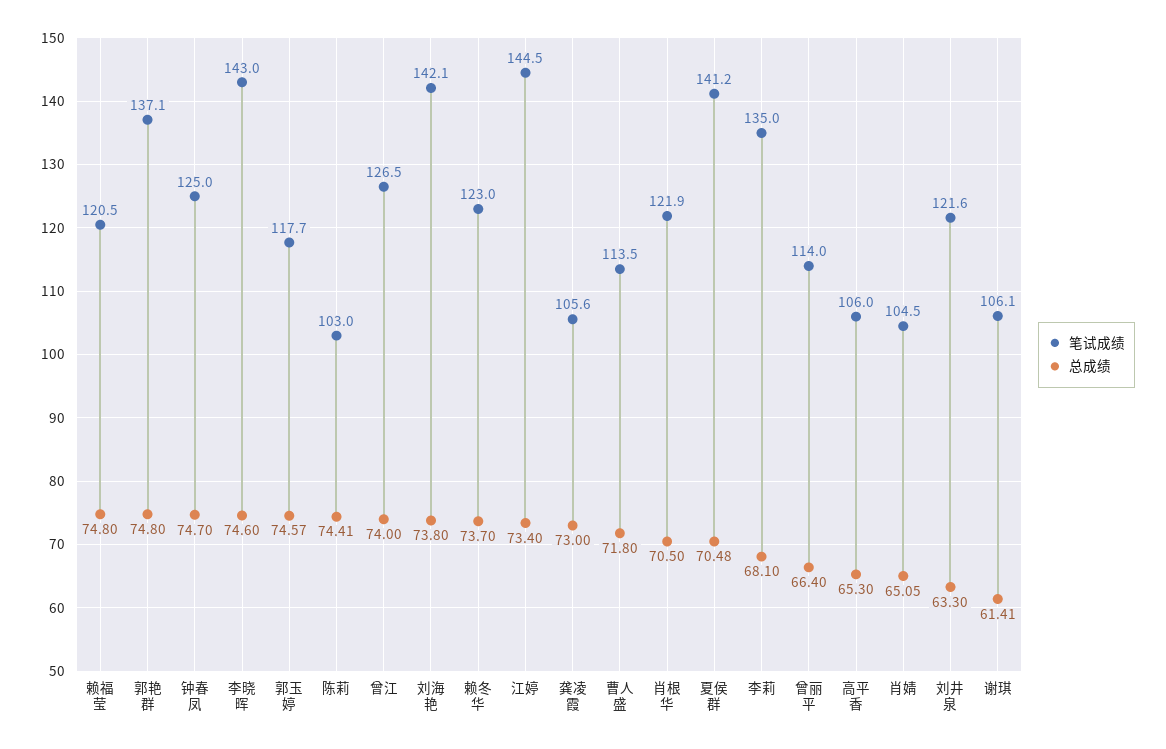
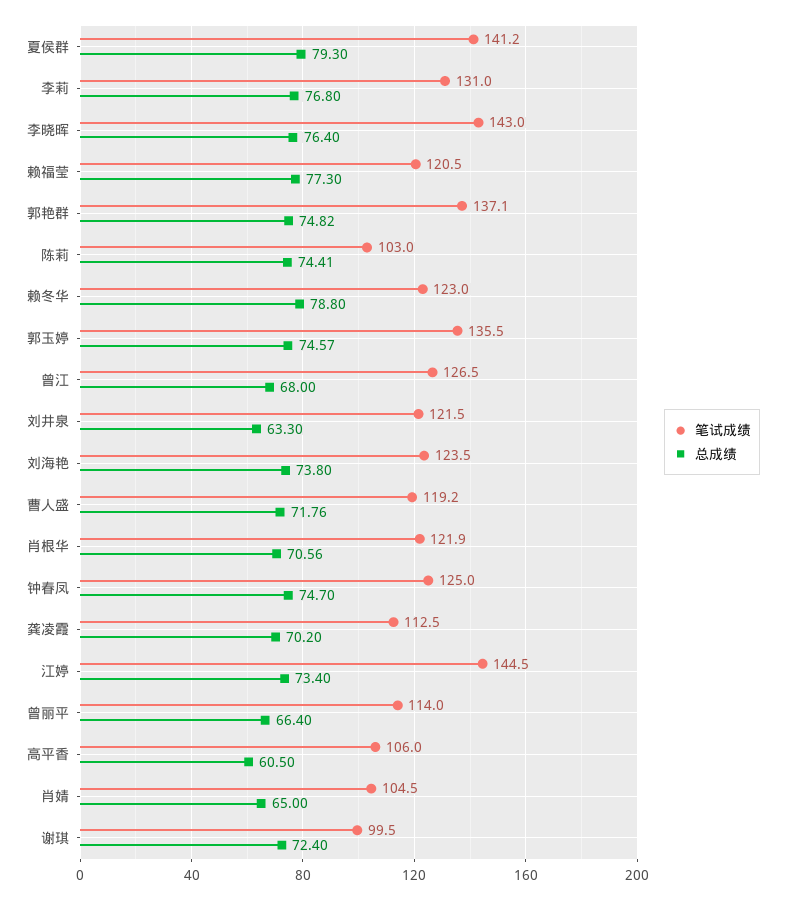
  {
    "笔试成绩": {
      "赖福莹": 120.5,
      "郭艳群": 137.1,
      "钟春凤": 125,
      "李晓晖": 143,
-     "郭玉婷": 117.7,
+     "郭玉婷": 135.5,
      "陈莉": 103,
      "曾江": 126.5,
-     "刘海艳": 142.1,
+     "刘海艳": 123.5,
      "赖冬华": 123,
      "江婷": 144.5,
-     "龚凌霞": 105.6,
+     "龚凌霞": 112.5,
-     "曹人盛": 113.5,
+     "曹人盛": 119.2,
      "肖根华": 121.9,
      "夏侯群": 141.2,
-     "李莉": 135,
+     "李莉": 131,
      "曾丽平": 114,
      "高平香": 106,
      "肖婧": 104.5,
-     "刘井泉": 121.6,
+     "刘井泉": 121.5,
-     "谢琪": 106.1
+     "谢琪": 99.5
    },
    "总成绩": {
-     "赖福莹": 74.8,
+     "赖福莹": 77.3,
-     "郭艳群": 74.8,
+     "郭艳群": 74.82,
      "钟春凤": 74.7,
-     "李晓晖": 74.6,
+     "李晓晖": 76.4,
      "郭玉婷": 74.57,
      "陈莉": 74.41,
-     "曾江": 74,
+     "曾江": 68,
      "刘海艳": 73.8,
-     "赖冬华": 73.7,
+     "赖冬华": 78.8,
      "江婷": 73.4,
-     "龚凌霞": 73,
+     "龚凌霞": 70.2,
-     "曹人盛": 71.8,
+     "曹人盛": 71.76,
-     "肖根华": 70.5,
+     "肖根华": 70.56,
-     "夏侯群": 70.48,
+     "夏侯群": 79.3,
-     "李莉": 68.1,
+     "李莉": 76.8,
      "曾丽平": 66.4,
-     "高平香": 65.3,
+     "高平香": 60.5,
-     "肖婧": 65.05,
+     "肖婧": 65,
      "刘井泉": 63.3,
-     "谢琪": 61.41
+     "谢琪": 72.4
    }
  }

